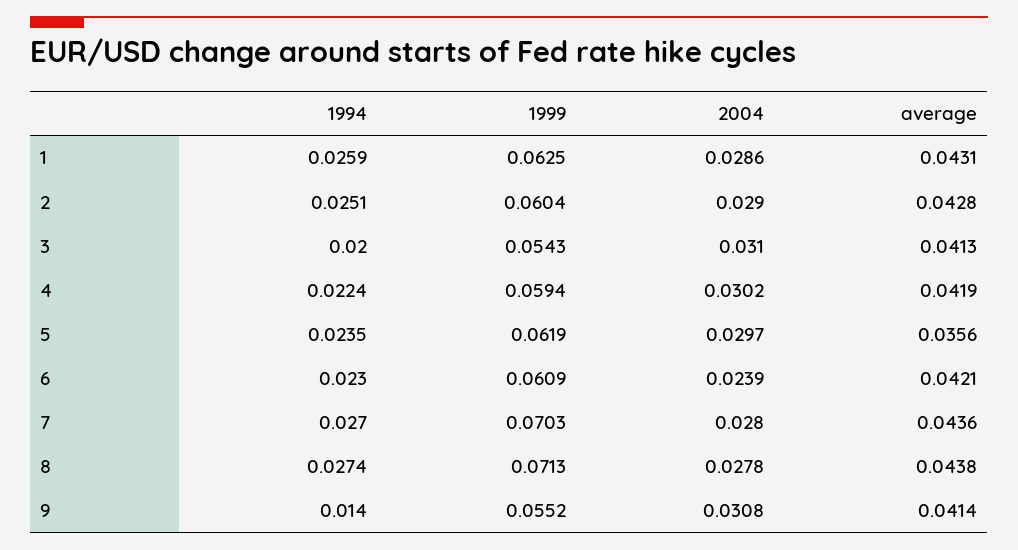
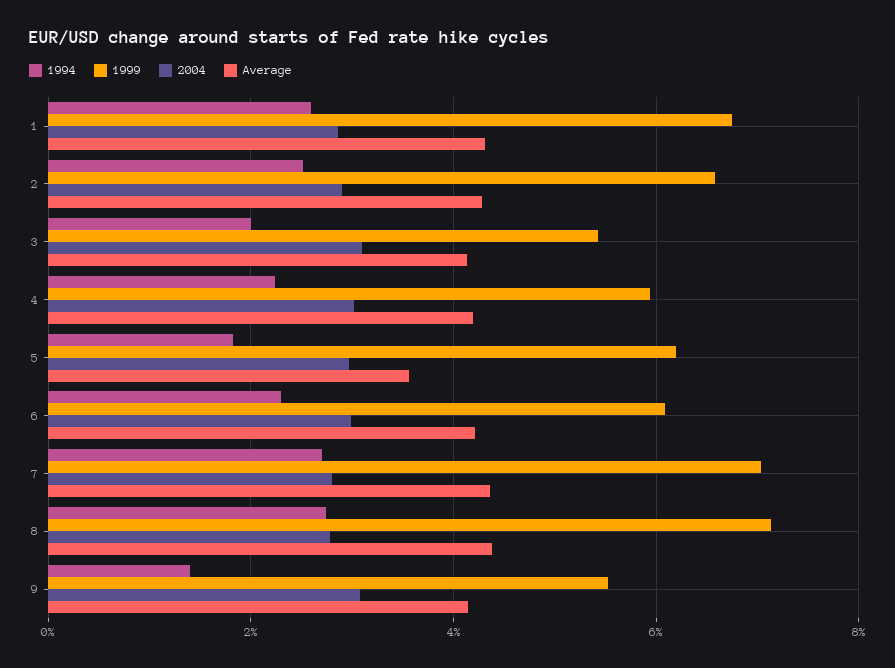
  {
    "1994": {
      "1": 0.0259,
      "2": 0.0251,
      "3": 0.02,
      "4": 0.0224,
-     "5": 0.0235,
+     "5": 0.018,
      "6": 0.023,
      "7": 0.027,
      "8": 0.0274,
      "9": 0.014
    },
    "1999": {
-     "1": 0.0625,
+     "1": 0.068,
-     "2": 0.0604,
+     "2": 0.066,
      "3": 0.0543,
      "4": 0.0594,
      "5": 0.0619,
      "6": 0.0609,
      "7": 0.0703,
      "8": 0.0713,
      "9": 0.0552
    },
    "2004": {
      "1": 0.0286,
      "2": 0.029,
      "3": 0.031,
      "4": 0.0302,
      "5": 0.0297,
-     "6": 0.0239,
+     "6": 0.03,
      "7": 0.028,
      "8": 0.0278,
      "9": 0.0308
    },
    "average": {
      "1": 0.0431,
      "2": 0.0428,
      "3": 0.0413,
      "4": 0.0419,
      "5": 0.0356,
      "6": 0.0421,
      "7": 0.0436,
      "8": 0.0438,
      "9": 0.0414
    }
  }

